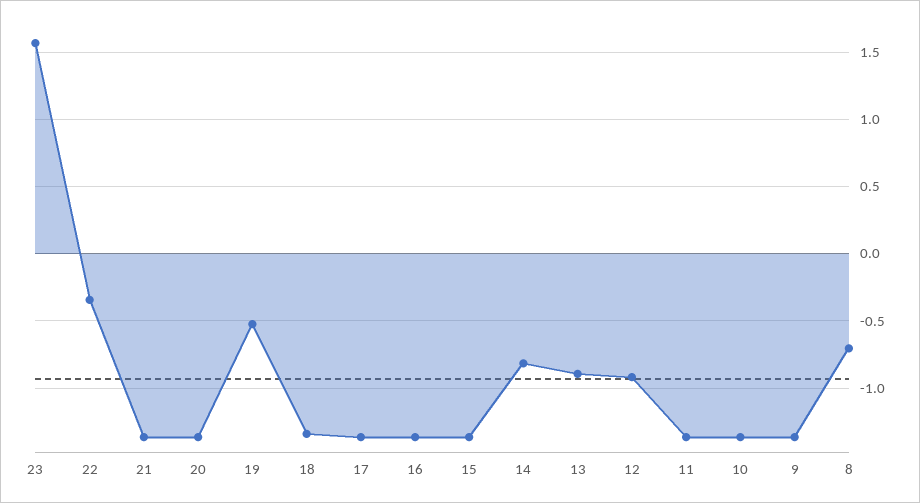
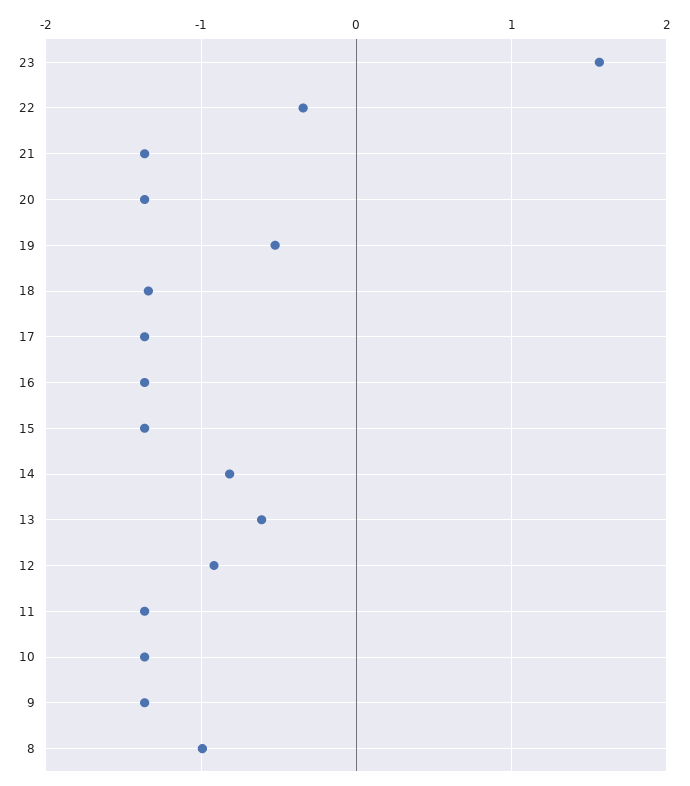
  {
    "23": 1.55,
    "22": -0.35,
    "21": -1.35,
    "20": -1.35,
    "19": -0.5,
    "18": -1.35,
    "17": -1.35,
    "16": -1.35,
    "15": -1.35,
    "14": -0.8,
-   "13": -0.9,
+   "13": -0.6,
    "12": -0.9,
    "11": -1.35,
    "10": -1.35,
    "9": -1.35,
-   "8": -0.7
+   "8": -1
  }

